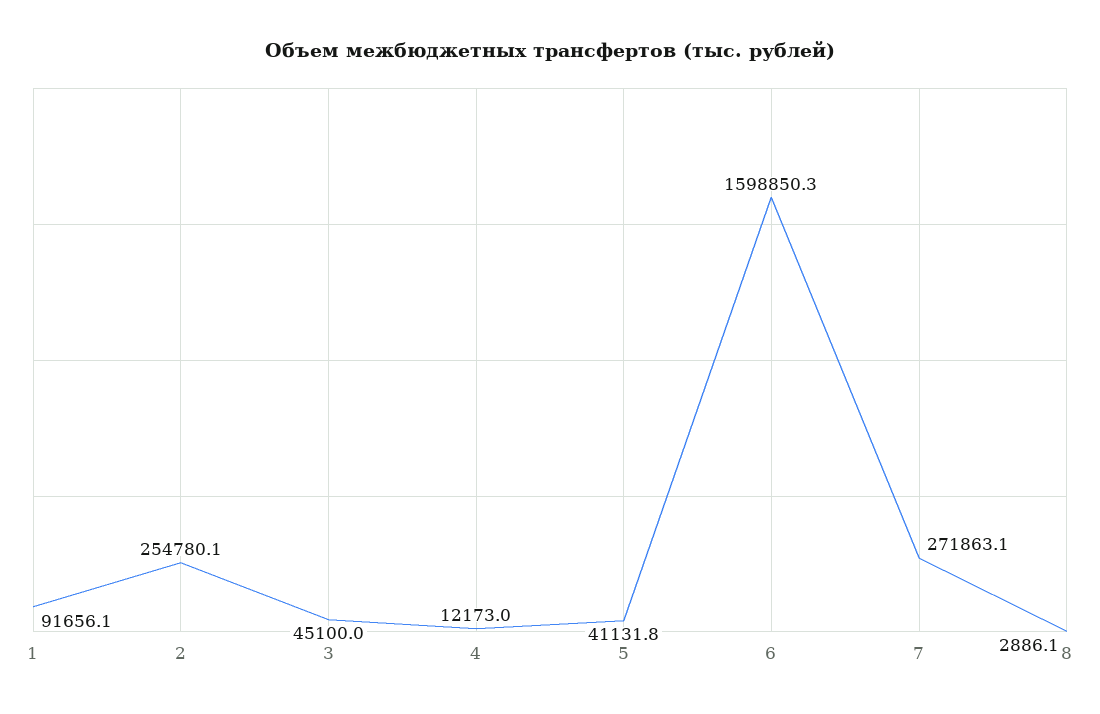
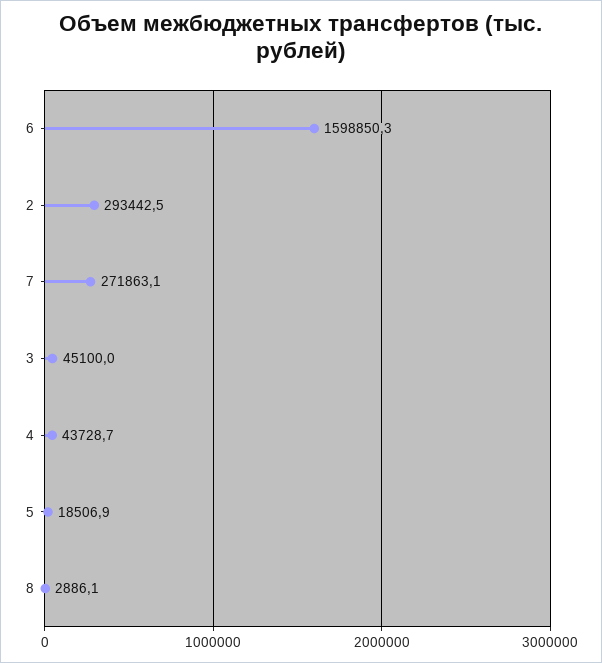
  {
-   "1": 91656.1,
-   "2": 254780.1,
+   "2": 293442.5,
    "3": 45100,
-   "4": 12173,
+   "4": 43728.7,
-   "5": 41131.8,
+   "5": 18506.9,
    "6": 1598850.3,
    "7": 271863.1,
    "8": 2886.1
  }

